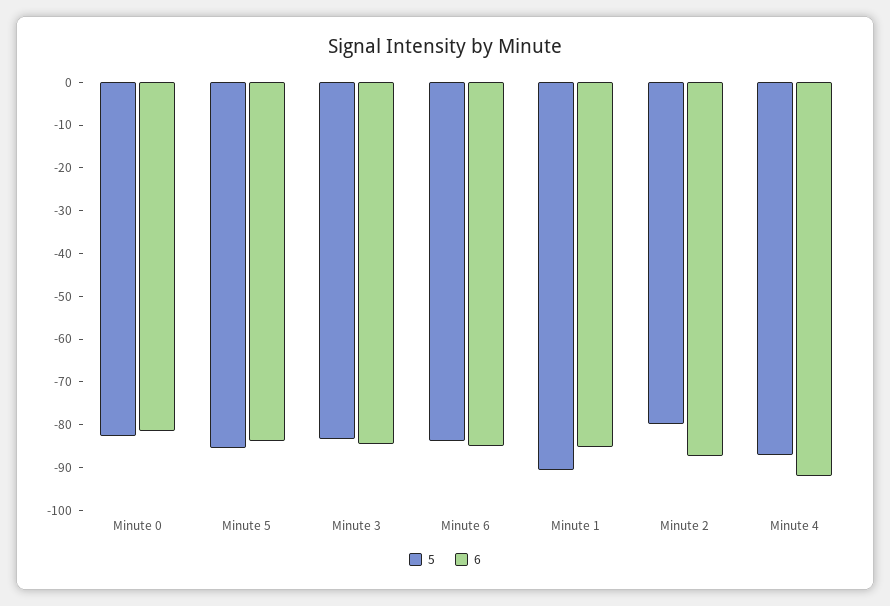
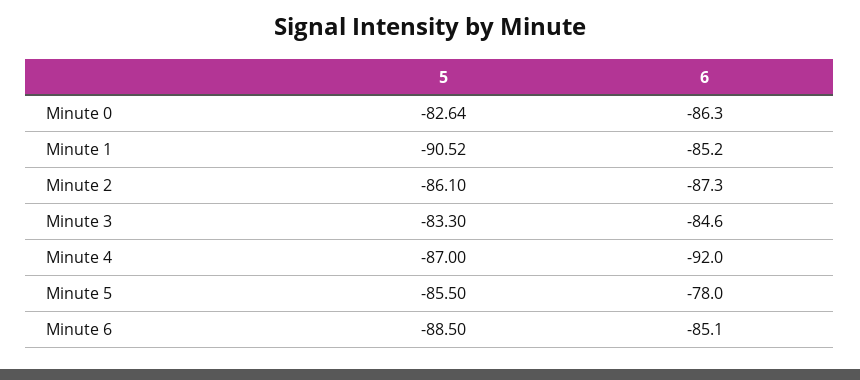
  {
    "5": {
      "Minute 0": -82.64,
      "Minute 5": -85.5,
      "Minute 3": -83.3,
-     "Minute 6": -84,
+     "Minute 6": -88.5,
      "Minute 1": -90.52,
-     "Minute 2": -80,
+     "Minute 2": -86.1,
      "Minute 4": -87
    },
    "6": {
-     "Minute 0": -82,
+     "Minute 0": -86.3,
-     "Minute 5": -84,
+     "Minute 5": -78,
      "Minute 3": -84.6,
      "Minute 6": -85.1,
      "Minute 1": -85.2,
      "Minute 2": -87.3,
      "Minute 4": -92
    }
  }

